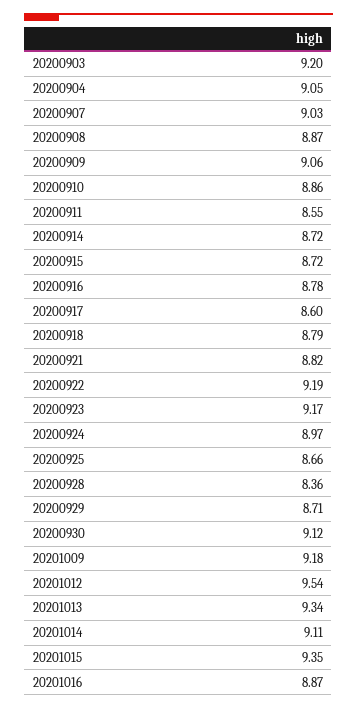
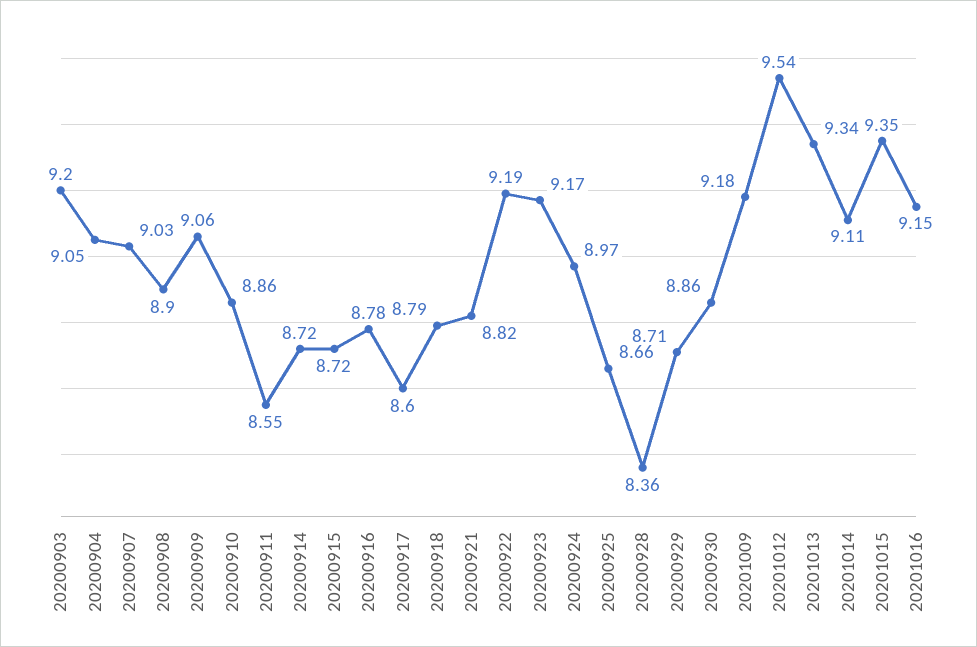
  {
    "20200903": 9.2,
    "20200904": 9.05,
    "20200907": 9.03,
-   "20200908": 8.87,
+   "20200908": 8.9,
    "20200909": 9.06,
    "20200910": 8.86,
    "20200911": 8.55,
    "20200914": 8.72,
    "20200915": 8.72,
    "20200916": 8.78,
    "20200917": 8.6,
    "20200918": 8.79,
    "20200921": 8.82,
    "20200922": 9.19,
    "20200923": 9.17,
    "20200924": 8.97,
    "20200925": 8.66,
    "20200928": 8.36,
    "20200929": 8.71,
-   "20200930": 9.12,
+   "20200930": 8.86,
    "20201009": 9.18,
    "20201012": 9.54,
    "20201013": 9.34,
    "20201014": 9.11,
    "20201015": 9.35,
-   "20201016": 8.87
+   "20201016": 9.15
  }

